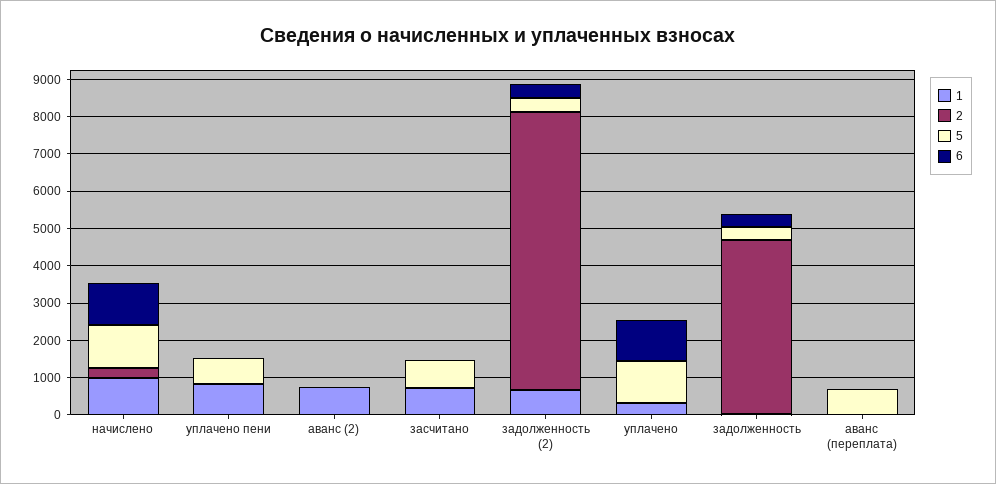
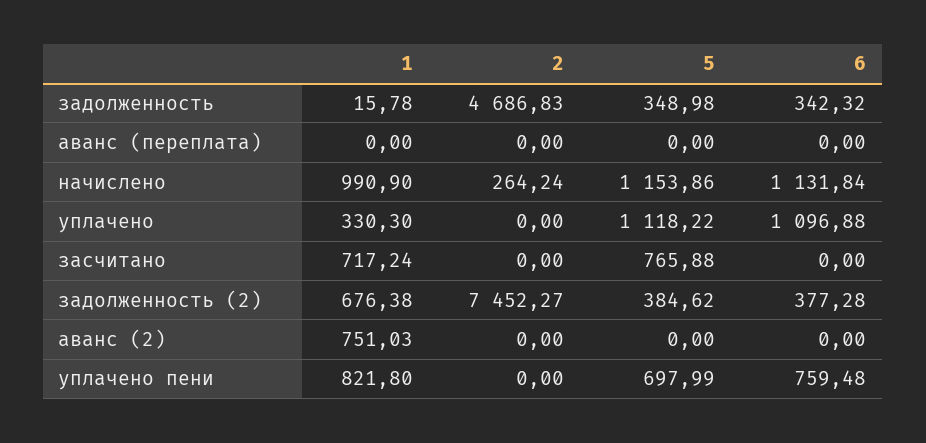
  {
    "1": {
      "начислено": 990.9,
      "уплачено пени": 821.8,
      "аванс (2)": 751.03,
      "засчитано": 717.24,
      "задолженность (2)": 676.38,
      "уплачено": 330.3,
      "задолженность": 15.78,
      "аванс (переплата)": 0
    },
    "2": {
      "начислено": 264.24,
      "уплачено пени": 0,
      "аванс (2)": 0,
      "засчитано": 0,
      "задолженность (2)": 7452.27,
      "уплачено": 0,
      "задолженность": 4686.83,
      "аванс (переплата)": 0
    },
    "5": {
      "начислено": 1153.86,
      "уплачено пени": 697.99,
      "аванс (2)": 0,
      "засчитано": 765.88,
      "задолженность (2)": 384.62,
      "уплачено": 1118.22,
      "задолженность": 348.98,
-     "аванс (переплата)": 750
+     "аванс (переплата)": 0
    },
    "6": {
      "начислено": 1131.84,
-     "уплачено пени": 0,
+     "уплачено пени": 759.48,
      "аванс (2)": 0,
      "засчитано": 0,
      "задолженность (2)": 377.28,
      "уплачено": 1096.88,
      "задолженность": 342.32,
      "аванс (переплата)": 0
    }
  }

